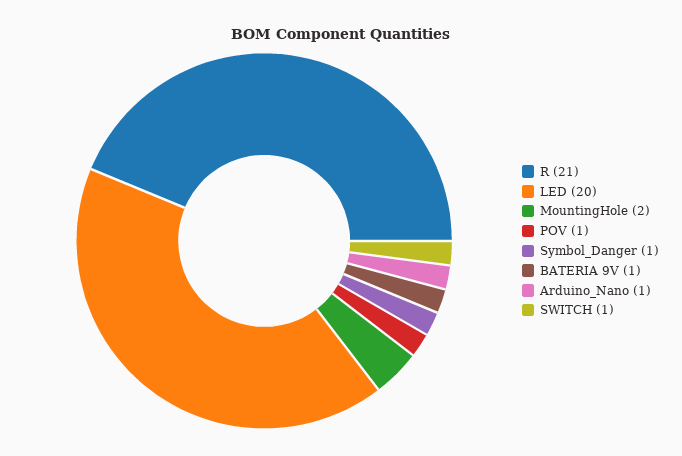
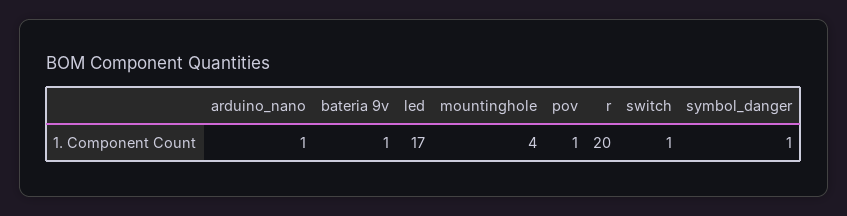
  {
-   "R": 21,
+   "R": 20,
-   "LED": 20,
+   "LED": 17,
-   "MountingHole": 2,
+   "MountingHole": 4,
    "POV": 1,
    "Symbol_Danger": 1,
    "BATERIA 9V": 1,
    "Arduino_Nano": 1,
    "SWITCH": 1
  }

